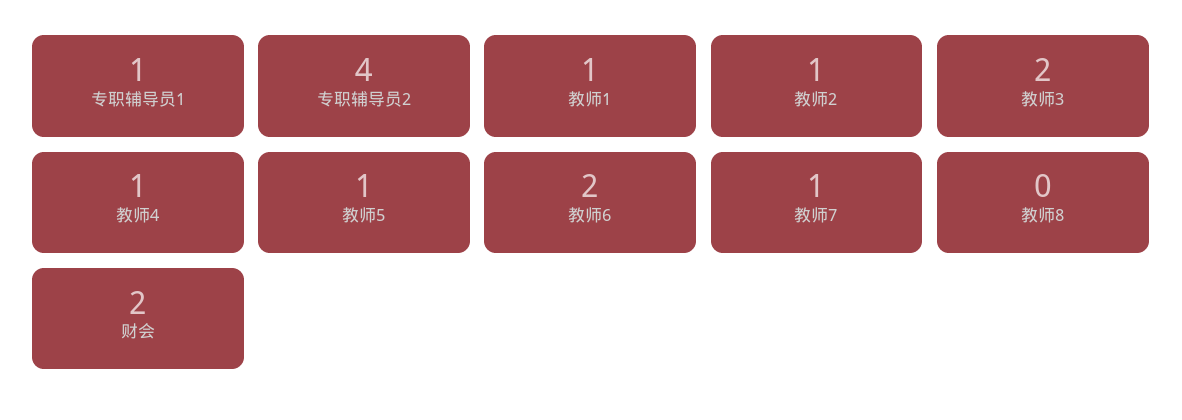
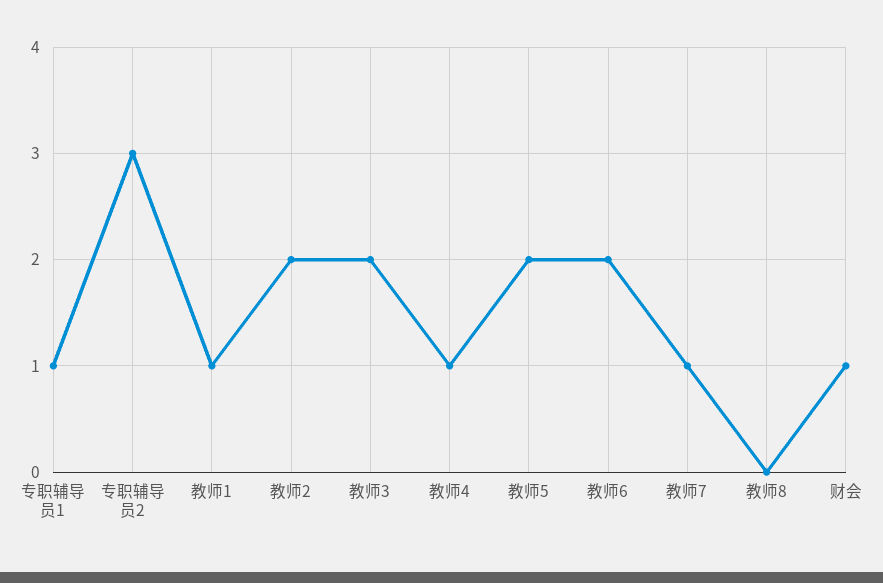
  {
    "专职辅导员1": 1,
-   "专职辅导员2": 4,
+   "专职辅导员2": 3,
    "教师1": 1,
-   "教师2": 1,
+   "教师2": 2,
    "教师3": 2,
    "教师4": 1,
-   "教师5": 1,
+   "教师5": 2,
    "教师6": 2,
    "教师7": 1,
    "教师8": 0,
-   "财会": 2
+   "财会": 1
  }

